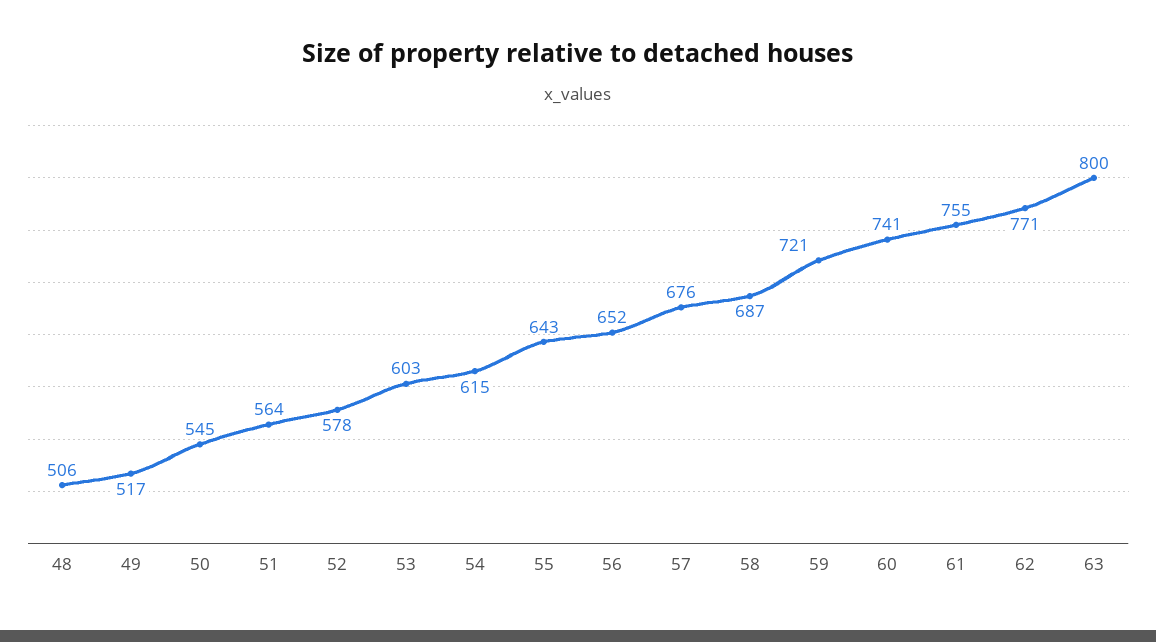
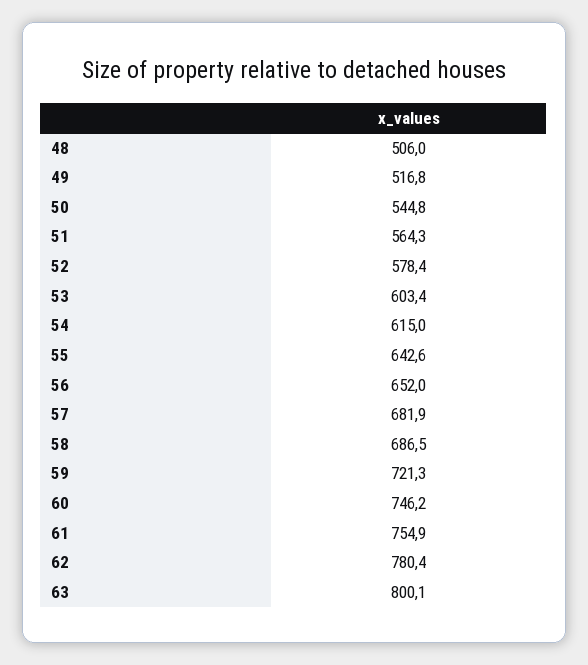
  {
    "48": 506,
    "49": 516.8,
    "50": 544.8,
    "51": 564.3,
    "52": 578.4,
    "53": 603.4,
    "54": 615,
    "55": 642.6,
    "56": 652,
-   "57": 676,
+   "57": 681.9,
    "58": 686.5,
    "59": 721.3,
-   "60": 741,
+   "60": 746.2,
    "61": 754.9,
-   "62": 771,
+   "62": 780.4,
    "63": 800.1
  }

